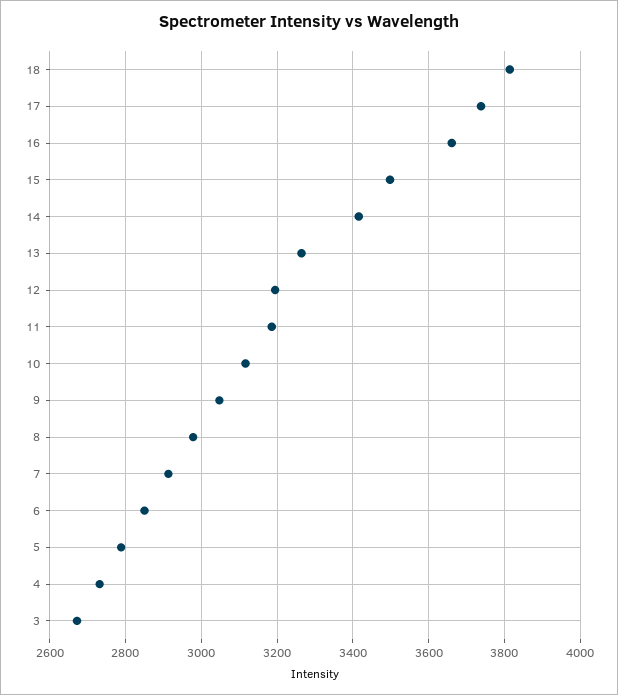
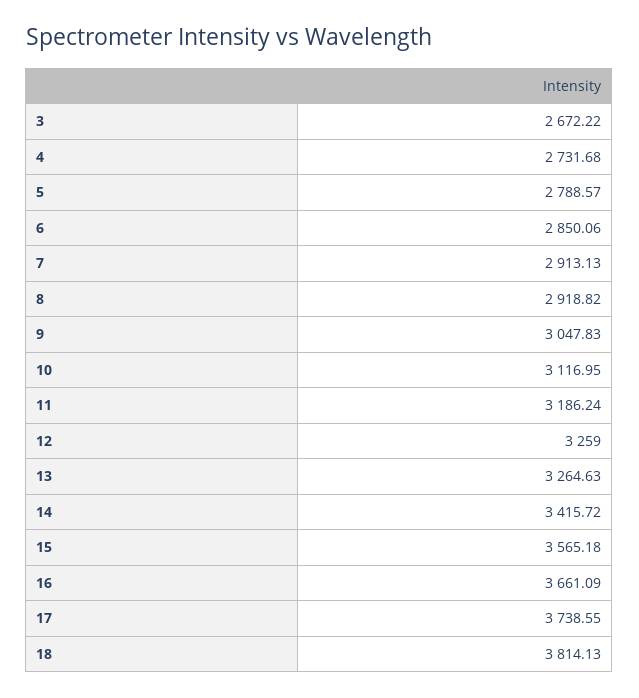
  {
    "18": 3814.13,
    "17": 3738.55,
    "16": 3661.09,
-   "15": 3500,
+   "15": 3565.18,
    "14": 3415.72,
    "13": 3264.63,
-   "12": 3200,
+   "12": 3259,
    "11": 3186.24,
    "10": 3116.95,
    "9": 3047.83,
-   "8": 2980,
+   "8": 2918.82,
    "7": 2913.13,
    "6": 2850.06,
    "5": 2788.57,
    "4": 2731.68,
    "3": 2672.22
  }

